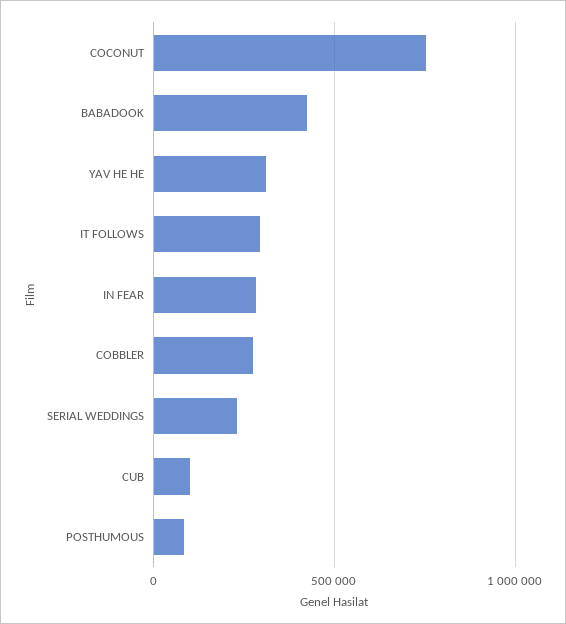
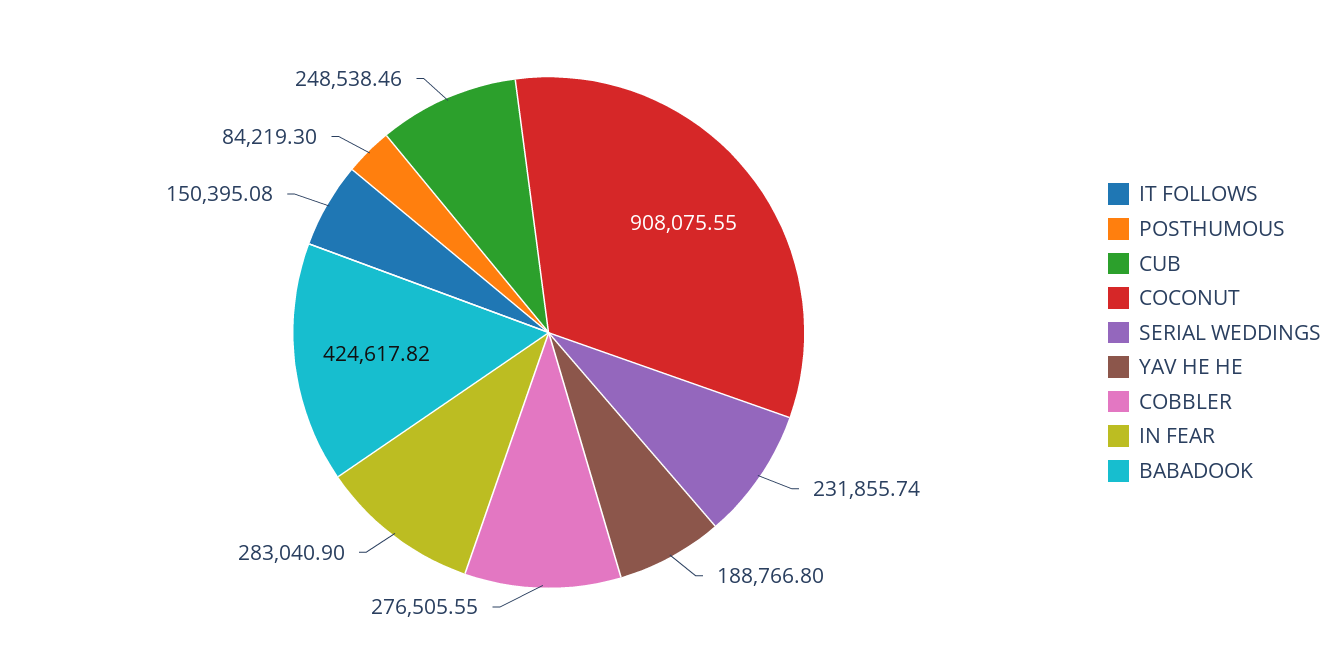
  {
-   "COCONUT": 750000,
+   "COCONUT": 908075.55,
    "BABADOOK": 424617.82,
-   "YAV HE HE": 300000,
+   "YAV HE HE": 188766.8,
-   "IT FOLLOWS": 300000,
+   "IT FOLLOWS": 150395.08,
    "IN FEAR": 283040.9,
    "COBBLER": 276505.55,
    "SERIAL WEDDINGS": 231855.74,
-   "CUB": 100000,
+   "CUB": 248538.46,
    "POSTHUMOUS": 84219.3
  }

